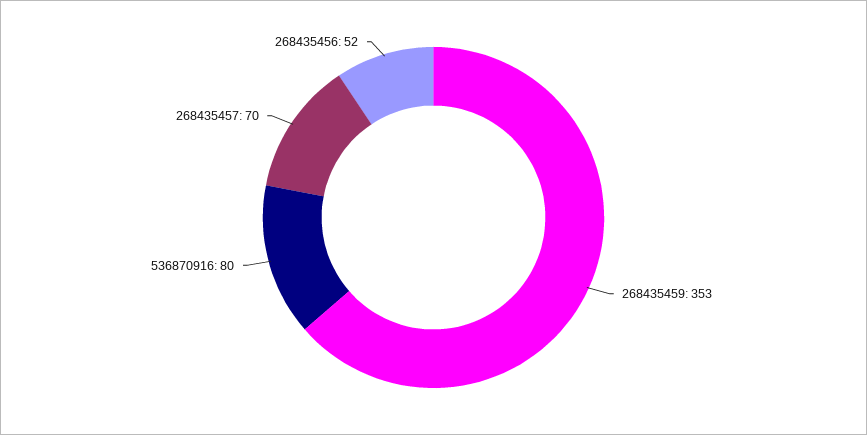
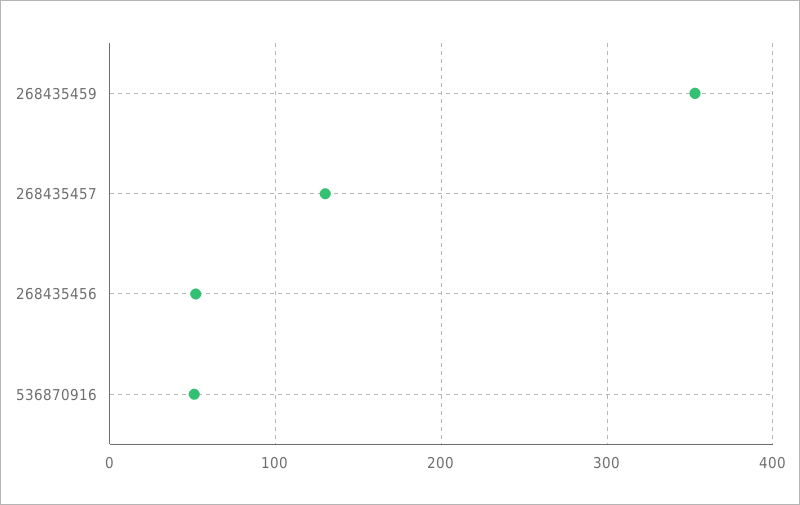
  {
    "268435459": 353,
-   "536870916": 80,
+   "536870916": 50,
-   "268435457": 70,
+   "268435457": 130,
    "268435456": 52
  }

